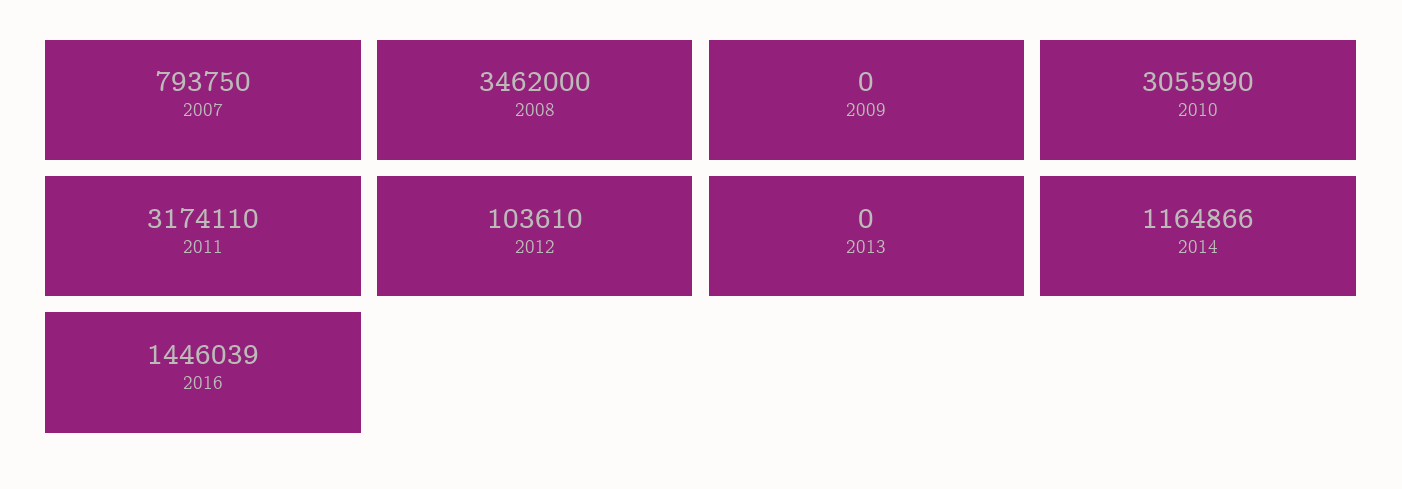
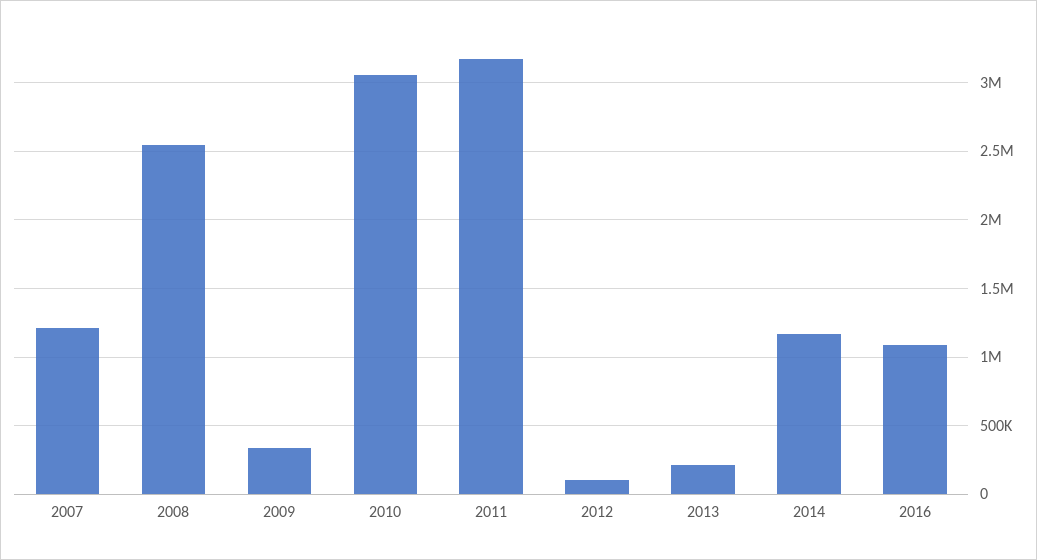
  {
-   "2007": 793750,
+   "2007": 1200000,
-   "2008": 3462000,
+   "2008": 2550000,
-   "2009": 0,
+   "2009": 350000,
    "2010": 3055990,
    "2011": 3174110,
    "2012": 103610,
-   "2013": 0,
+   "2013": 200000,
    "2014": 1164866,
-   "2016": 1446039
+   "2016": 1100000
  }

